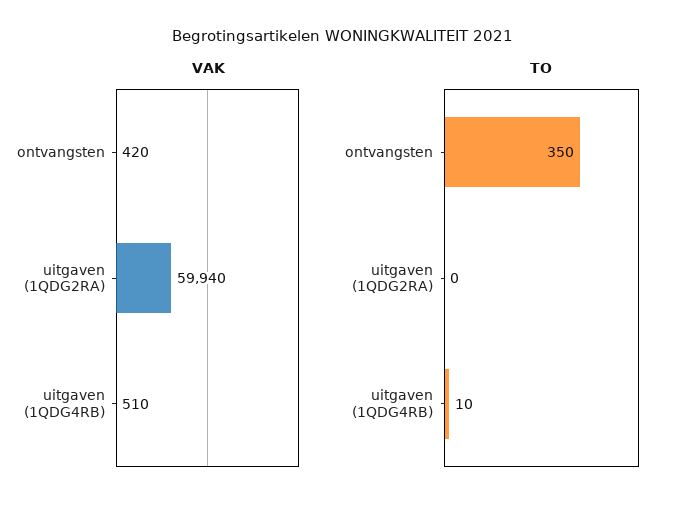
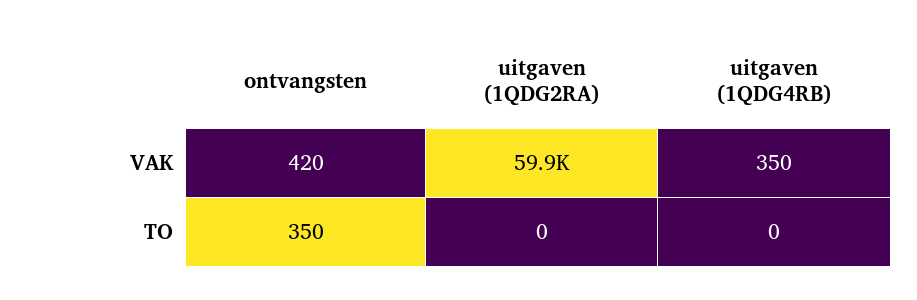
  {
    "VAK": {
      "ontvangsten": 420,
      "uitgaven (1QDG2RA)": 59940,
-     "uitgaven (1QDG4RB)": 510
+     "uitgaven (1QDG4RB)": 350
    },
    "TO": {
      "ontvangsten": 350,
      "uitgaven (1QDG2RA)": 0,
-     "uitgaven (1QDG4RB)": 10
+     "uitgaven (1QDG4RB)": 0
    }
  }

